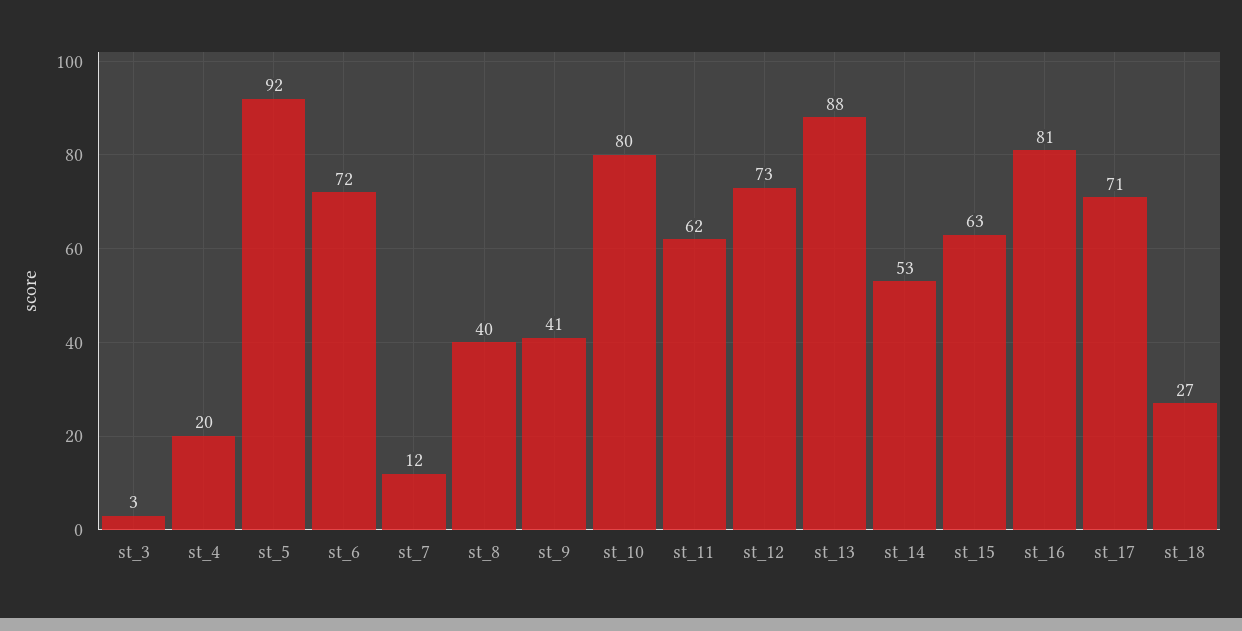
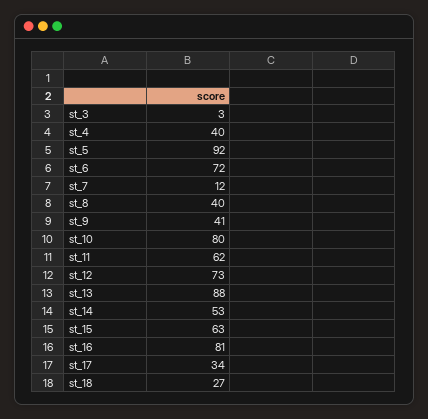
  {
    "st_3": 3,
-   "st_4": 20,
+   "st_4": 40,
    "st_5": 92,
    "st_6": 72,
    "st_7": 12,
    "st_8": 40,
    "st_9": 41,
    "st_10": 80,
    "st_11": 62,
    "st_12": 73,
    "st_13": 88,
    "st_14": 53,
    "st_15": 63,
    "st_16": 81,
-   "st_17": 71,
+   "st_17": 34,
    "st_18": 27
  }

